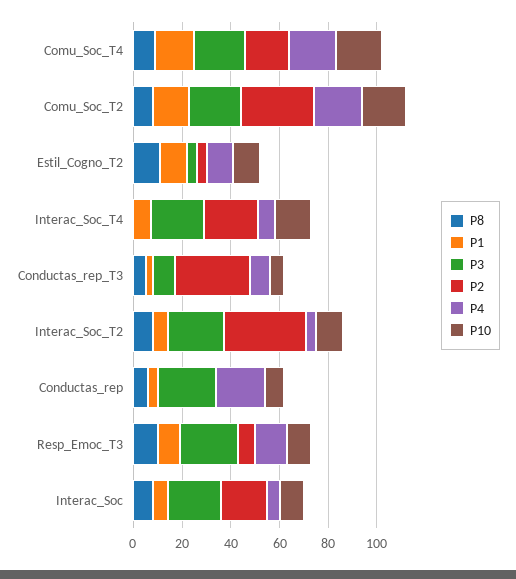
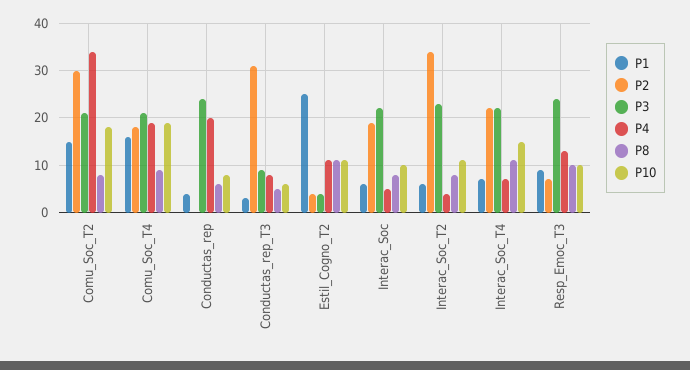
  {
    "P8": {
      "Comu_Soc_T4": 10,
      "Comu_Soc_T2": 10,
      "Estil_Cogno_T2": 10,
-     "Interac_Soc_T4": 0,
+     "Interac_Soc_T4": 10,
      "Conductas_rep_T3": 5,
      "Interac_Soc_T2": 10,
      "Conductas_rep": 5,
      "Resp_Emoc_T3": 10,
      "Interac_Soc": 10
    },
    "P1": {
      "Comu_Soc_T4": 15,
      "Comu_Soc_T2": 15,
-     "Estil_Cogno_T2": 10,
+     "Estil_Cogno_T2": 25,
      "Interac_Soc_T4": 5,
      "Conductas_rep_T3": 5,
      "Interac_Soc_T2": 5,
      "Conductas_rep": 5,
      "Resp_Emoc_T3": 10,
      "Interac_Soc": 5
    },
    "P3": {
      "Comu_Soc_T4": 20,
      "Comu_Soc_T2": 20,
      "Estil_Cogno_T2": 5,
      "Interac_Soc_T4": 20,
      "Conductas_rep_T3": 10,
      "Interac_Soc_T2": 25,
      "Conductas_rep": 25,
      "Resp_Emoc_T3": 25,
      "Interac_Soc": 20
    },
    "P2": {
      "Comu_Soc_T4": 20,
      "Comu_Soc_T2": 30,
      "Estil_Cogno_T2": 5,
      "Interac_Soc_T4": 20,
      "Conductas_rep_T3": 30,
      "Interac_Soc_T2": 35,
      "Conductas_rep": 0,
      "Resp_Emoc_T3": 5,
      "Interac_Soc": 20
    },
    "P4": {
      "Comu_Soc_T4": 20,
-     "Comu_Soc_T2": 20,
+     "Comu_Soc_T2": 35,
      "Estil_Cogno_T2": 10,
      "Interac_Soc_T4": 5,
      "Conductas_rep_T3": 10,
      "Interac_Soc_T2": 5,
      "Conductas_rep": 20,
      "Resp_Emoc_T3": 15,
      "Interac_Soc": 5
    },
    "P10": {
      "Comu_Soc_T4": 20,
      "Comu_Soc_T2": 20,
      "Estil_Cogno_T2": 10,
      "Interac_Soc_T4": 15,
      "Conductas_rep_T3": 5,
      "Interac_Soc_T2": 10,
      "Conductas_rep": 10,
      "Resp_Emoc_T3": 10,
      "Interac_Soc": 10
    }
  }

